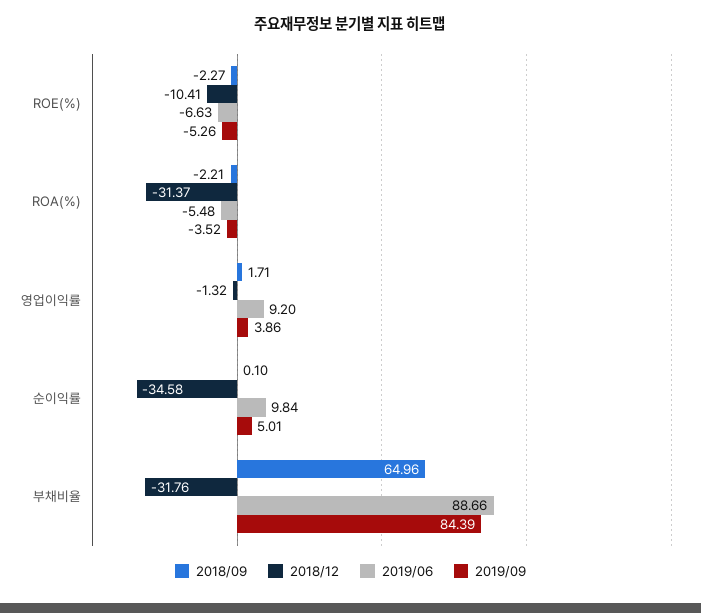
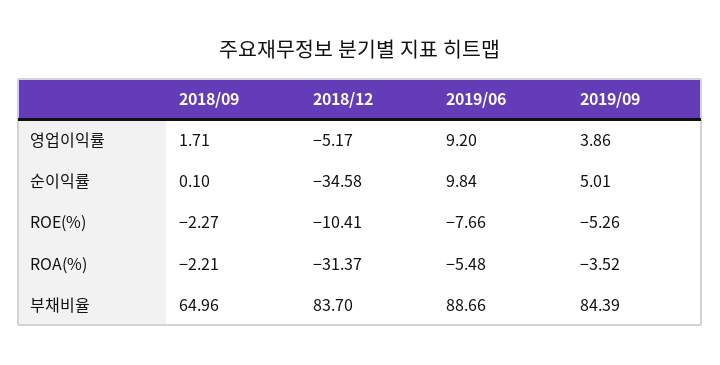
  {
    "2018/09": {
      "ROE(%)": -2.27,
      "ROA(%)": -2.21,
      "영업이익률": 1.71,
      "순이익률": 0.1,
      "부채비율": 64.96
    },
    "2018/12": {
      "ROE(%)": -10.41,
      "ROA(%)": -31.37,
-     "영업이익률": -1.32,
+     "영업이익률": -5.17,
      "순이익률": -34.58,
-     "부채비율": -31.76
+     "부채비율": 83.7
    },
    "2019/06": {
-     "ROE(%)": -6.63,
+     "ROE(%)": -7.66,
      "ROA(%)": -5.48,
      "영업이익률": 9.2,
      "순이익률": 9.84,
      "부채비율": 88.66
    },
    "2019/09": {
      "ROE(%)": -5.26,
      "ROA(%)": -3.52,
      "영업이익률": 3.86,
      "순이익률": 5.01,
      "부채비율": 84.39
    }
  }

